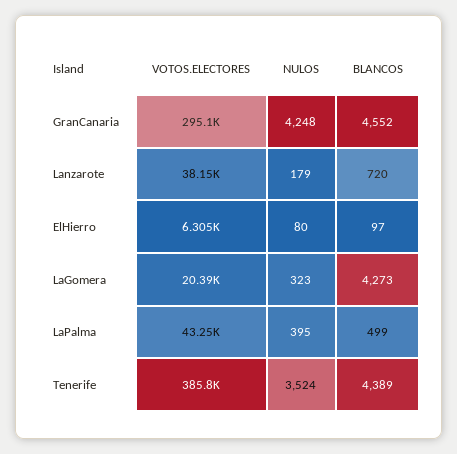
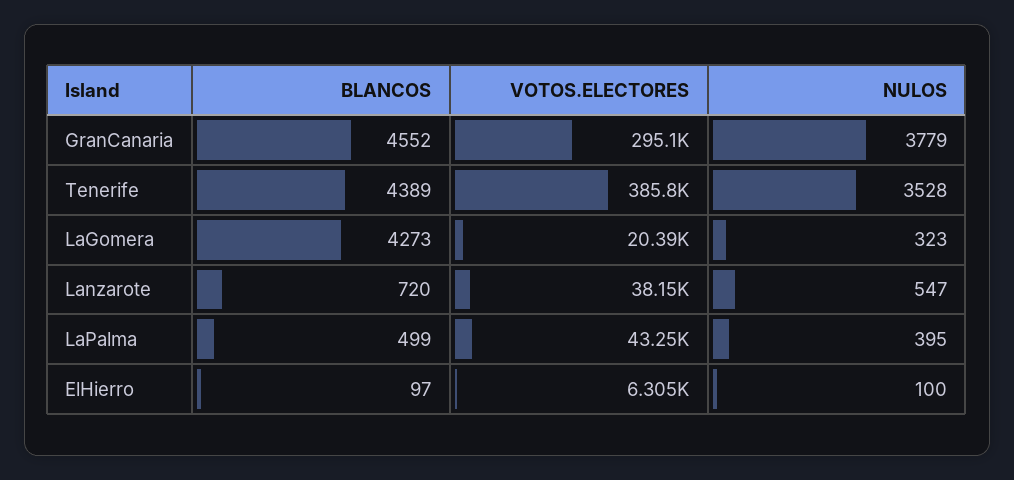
  {
    "VOTOS.ELECTORES": {
      "GranCanaria": 295100,
      "Lanzarote": 38150,
      "ElHierro": 6305,
      "LaGomera": 20390,
      "LaPalma": 43250,
      "Tenerife": 385800
    },
    "NULOS": {
-     "GranCanaria": 4248,
+     "GranCanaria": 3779,
-     "Lanzarote": 179,
+     "Lanzarote": 547,
-     "ElHierro": 80,
+     "ElHierro": 100,
      "LaGomera": 323,
      "LaPalma": 395,
-     "Tenerife": 3524
+     "Tenerife": 3528
    },
    "BLANCOS": {
      "GranCanaria": 4552,
      "Lanzarote": 720,
      "ElHierro": 97,
      "LaGomera": 4273,
      "LaPalma": 499,
      "Tenerife": 4389
    }
  }

